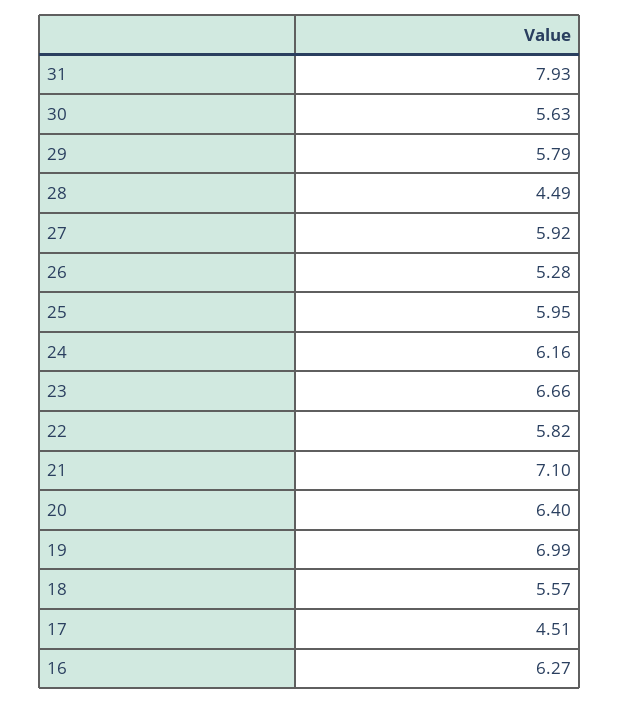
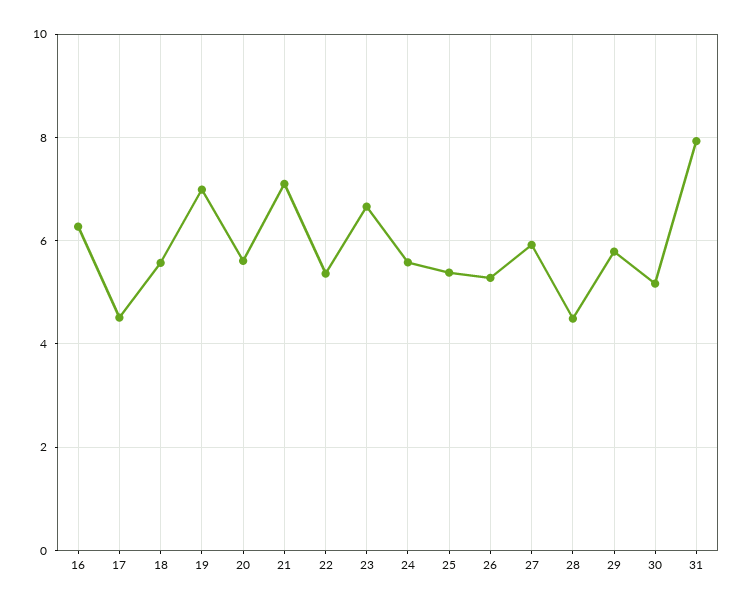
  {
    "31": 7.93,
-   "30": 5.63,
+   "30": 5.2,
    "29": 5.79,
    "28": 4.49,
    "27": 5.92,
    "26": 5.28,
-   "25": 5.95,
+   "25": 5.4,
-   "24": 6.16,
+   "24": 5.6,
    "23": 6.66,
-   "22": 5.82,
+   "22": 5.4,
    "21": 7.1,
-   "20": 6.4,
+   "20": 5.6,
    "19": 6.99,
    "18": 5.57,
    "17": 4.51,
    "16": 6.27
  }

